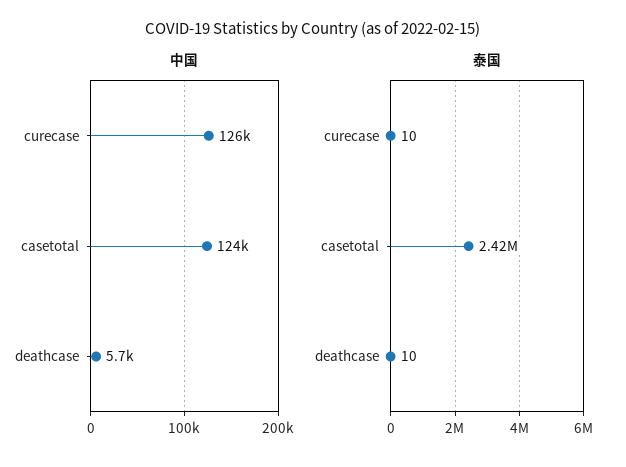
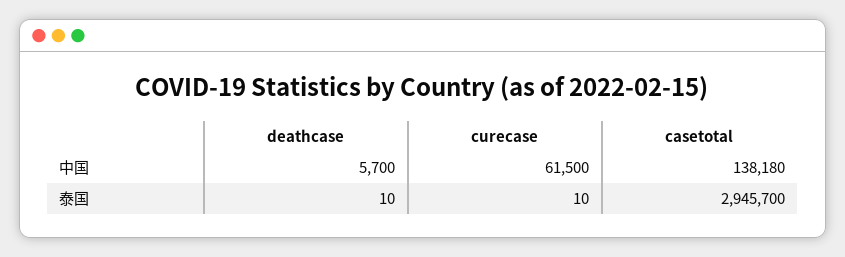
  {
    "中国": {
-     "curecase": 126000,
+     "curecase": 61500,
-     "casetotal": 124000,
+     "casetotal": 138180,
      "deathcase": 5700
    },
    "泰国": {
      "curecase": 10,
-     "casetotal": 2420000,
+     "casetotal": 2945700,
      "deathcase": 10
    }
  }

